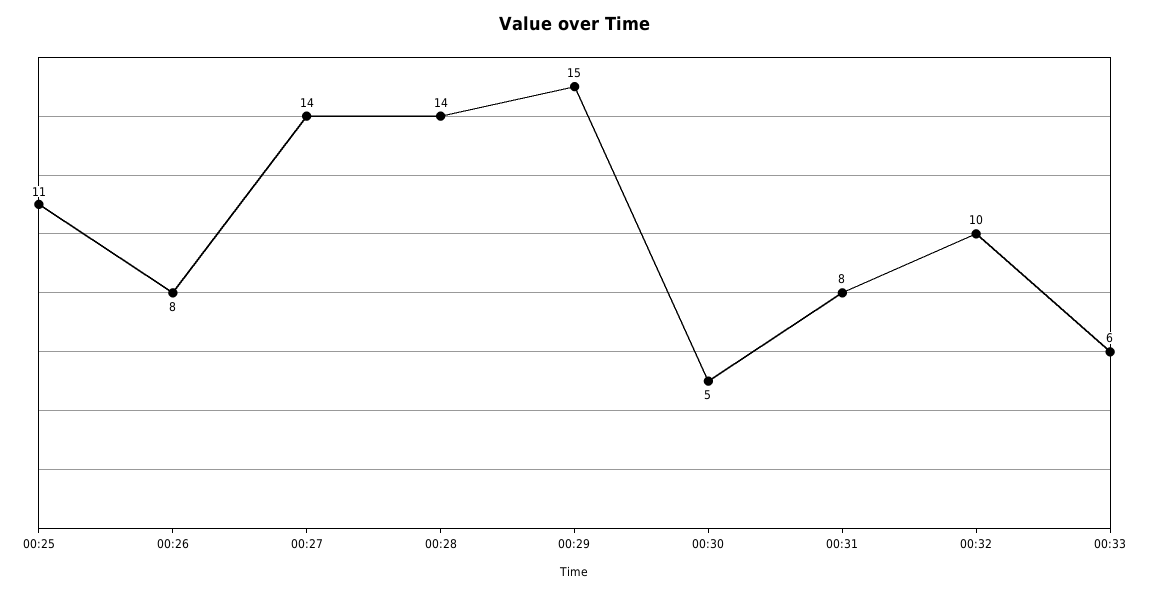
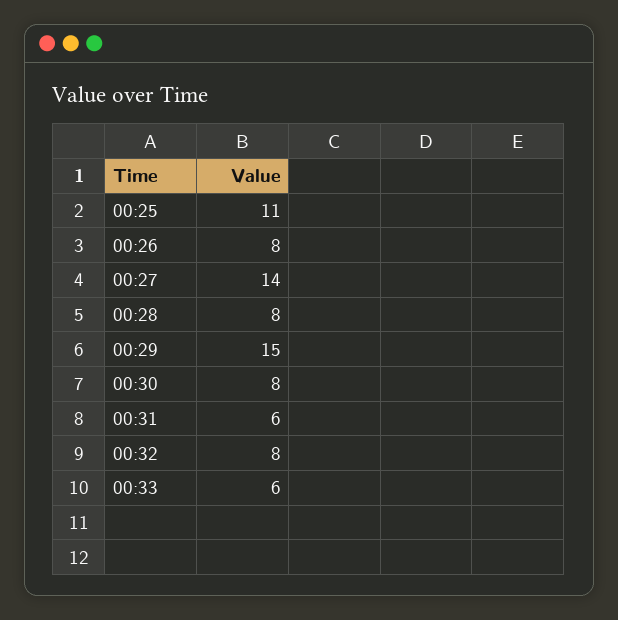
  {
    "00:25": 11,
    "00:26": 8,
    "00:27": 14,
-   "00:28": 14,
+   "00:28": 8,
    "00:29": 15,
-   "00:30": 5,
+   "00:30": 8,
-   "00:31": 8,
+   "00:31": 6,
-   "00:32": 10,
+   "00:32": 8,
    "00:33": 6
  }

